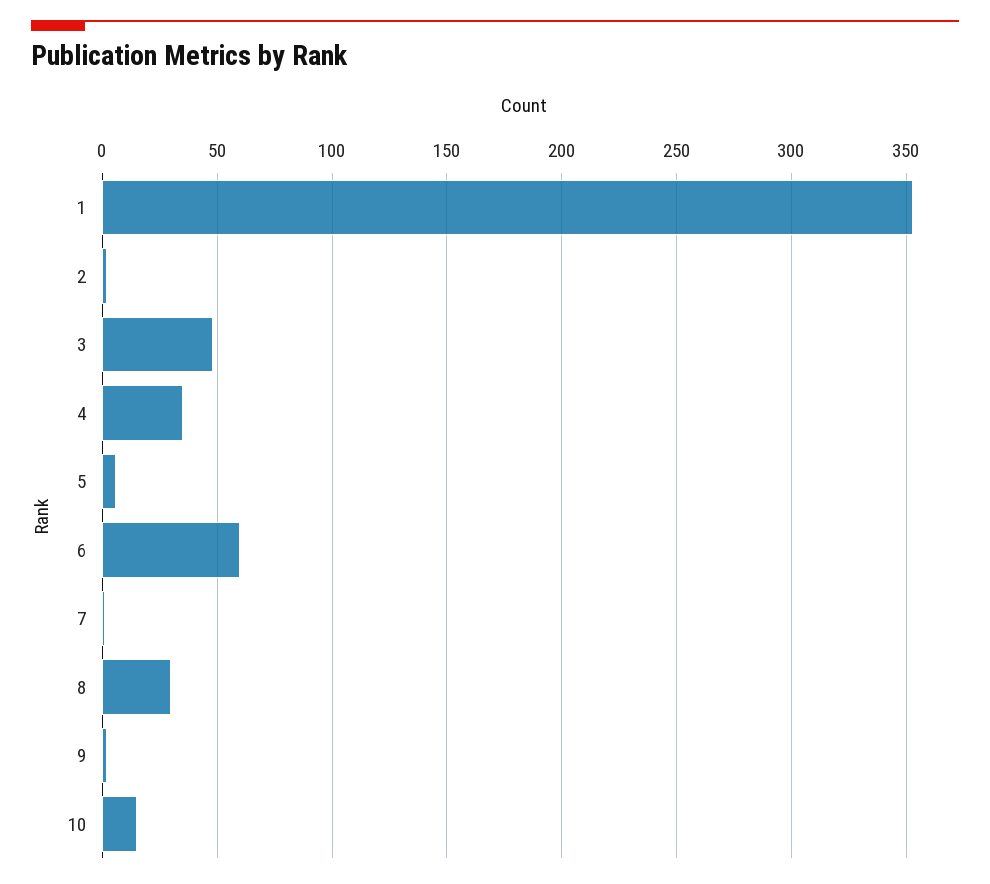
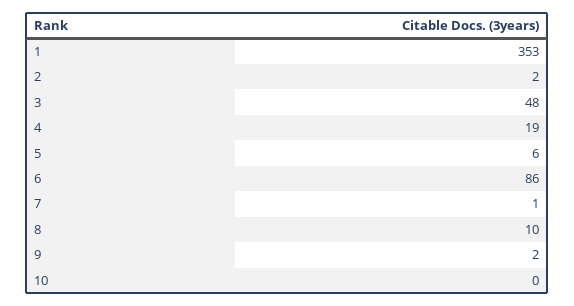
  {
    "1": 353,
    "2": 2,
    "3": 48,
-   "4": 35,
+   "4": 19,
    "5": 6,
-   "6": 60,
+   "6": 86,
    "7": 1,
-   "8": 30,
+   "8": 10,
    "9": 2,
-   "10": 15
+   "10": 0
  }

